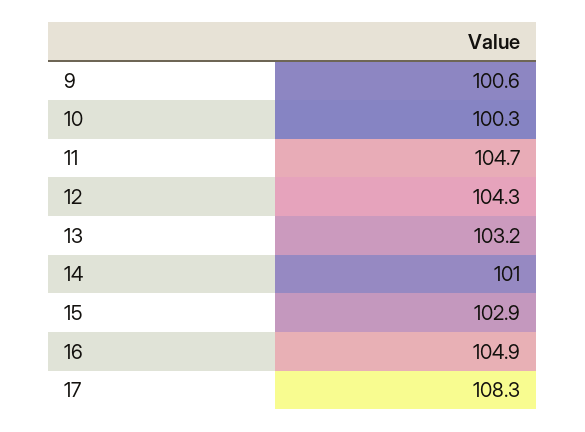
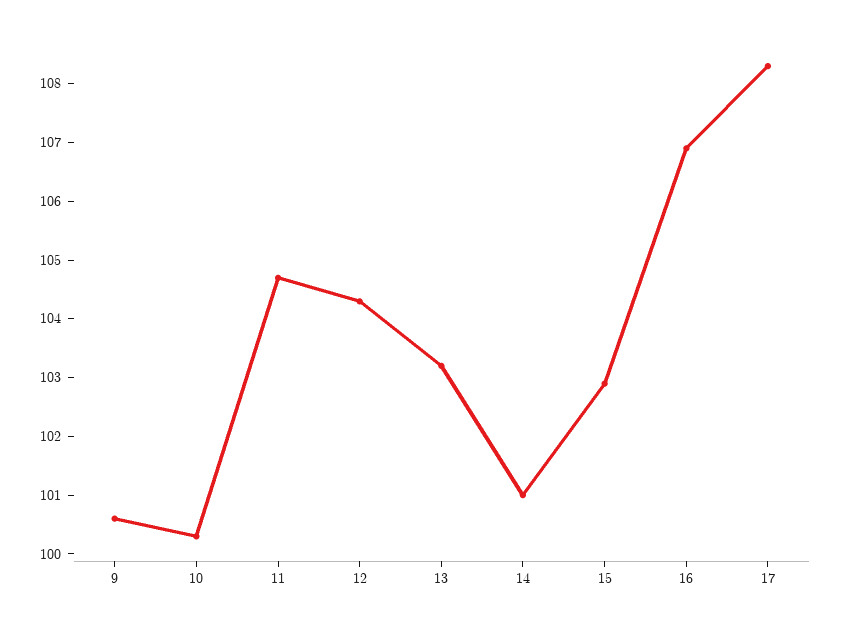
  {
    "9": 100.6,
    "10": 100.3,
    "11": 104.7,
    "12": 104.3,
    "13": 103.2,
    "14": 101,
    "15": 102.9,
-   "16": 104.9,
+   "16": 107,
    "17": 108.3
  }

